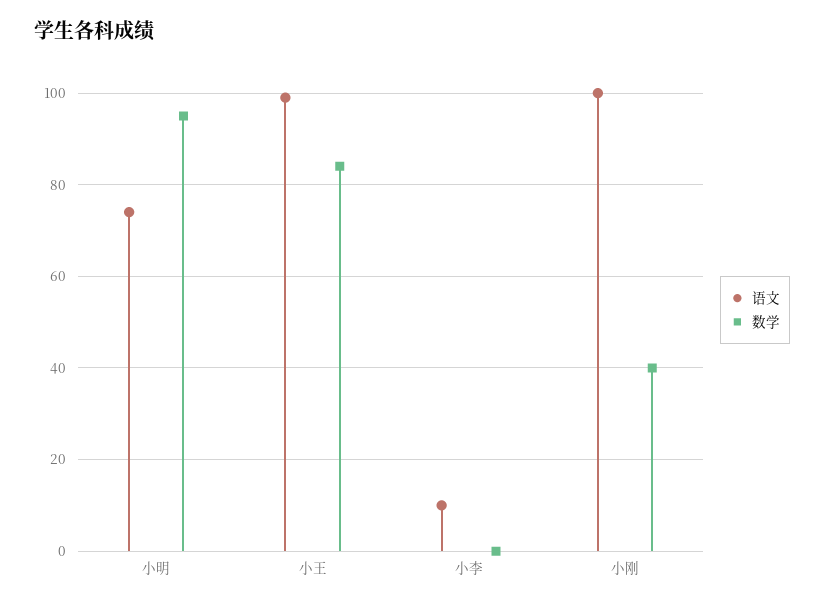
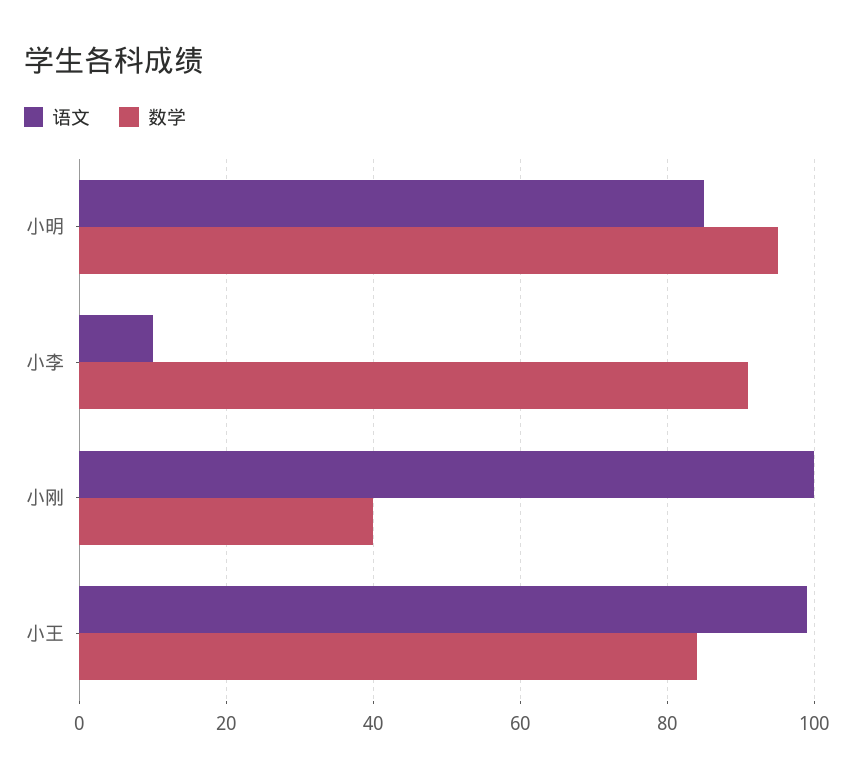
  {
    "语文": {
-     "小明": 75,
+     "小明": 85,
      "小王": 100,
      "小李": 10,
      "小刚": 100
    },
    "数学": {
      "小明": 95,
      "小王": 85,
-     "小李": 0,
+     "小李": 90,
      "小刚": 40
    }
  }

